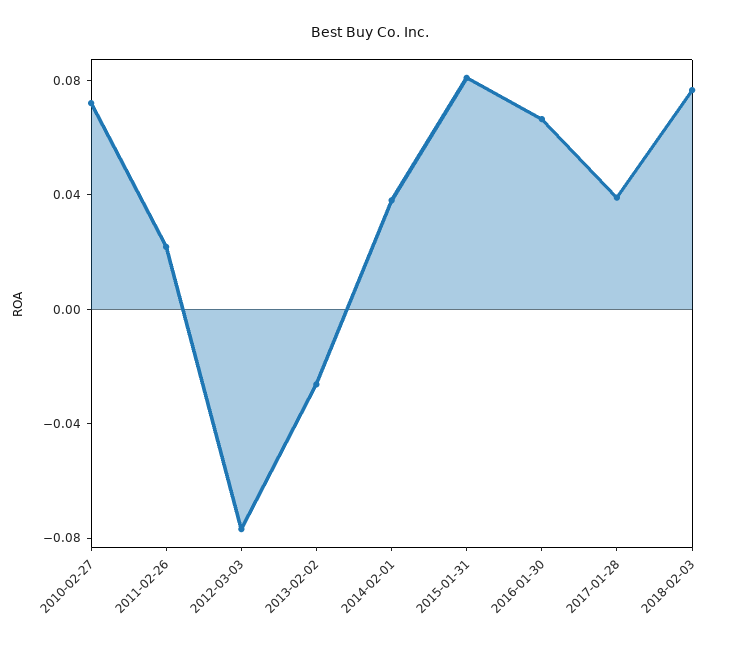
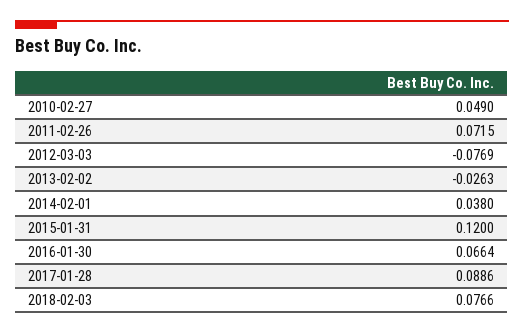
  {
-   "2010-02-27": 0.07,
+   "2010-02-27": 0.049,
-   "2011-02-26": 0.02,
+   "2011-02-26": 0.0715,
    "2012-03-03": -0.0769,
    "2013-02-02": -0.0263,
    "2014-02-01": 0.038,
-   "2015-01-31": 0.08,
+   "2015-01-31": 0.12,
    "2016-01-30": 0.0664,
-   "2017-01-28": 0.04,
+   "2017-01-28": 0.0886,
    "2018-02-03": 0.0766
  }

